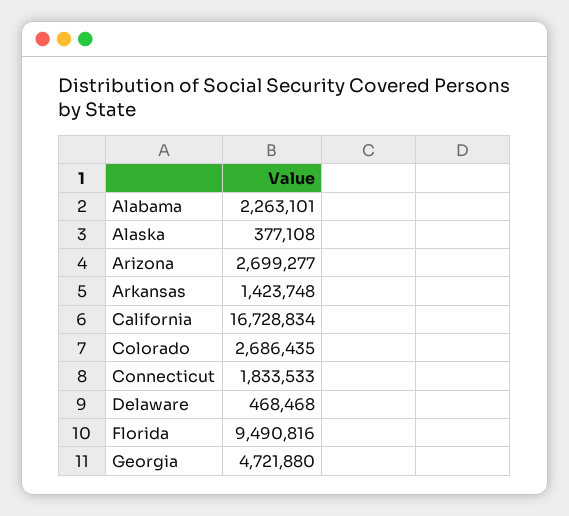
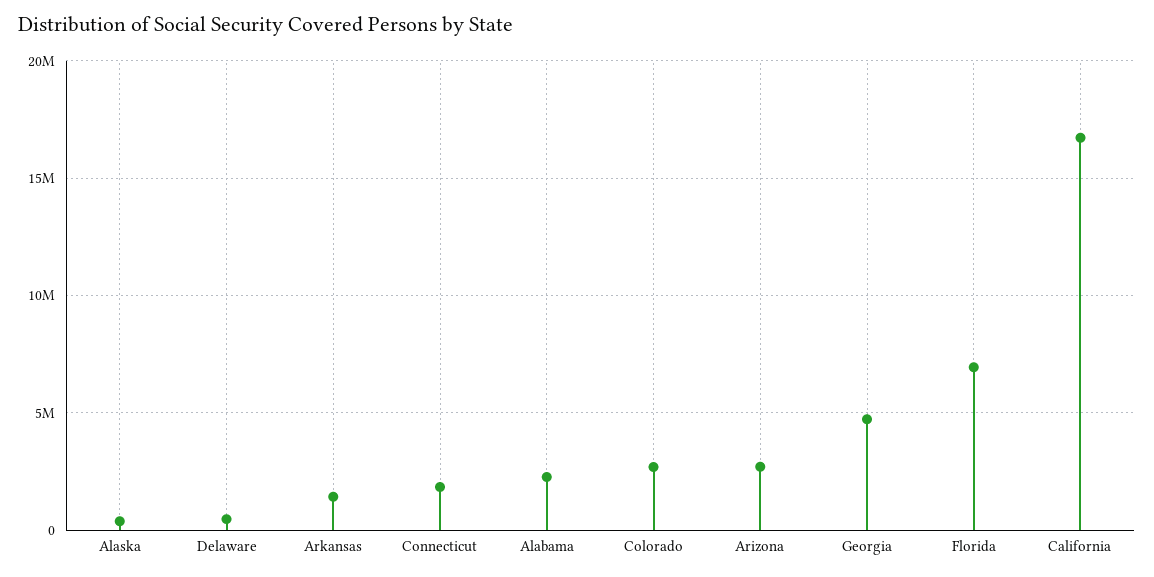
  {
    "Alabama": 2263101,
    "Alaska": 377108,
    "Arizona": 2699277,
    "Arkansas": 1423748,
    "California": 16728834,
    "Colorado": 2686435,
    "Connecticut": 1833533,
    "Delaware": 468468,
-   "Florida": 9490816,
+   "Florida": 7000000,
    "Georgia": 4721880
  }

